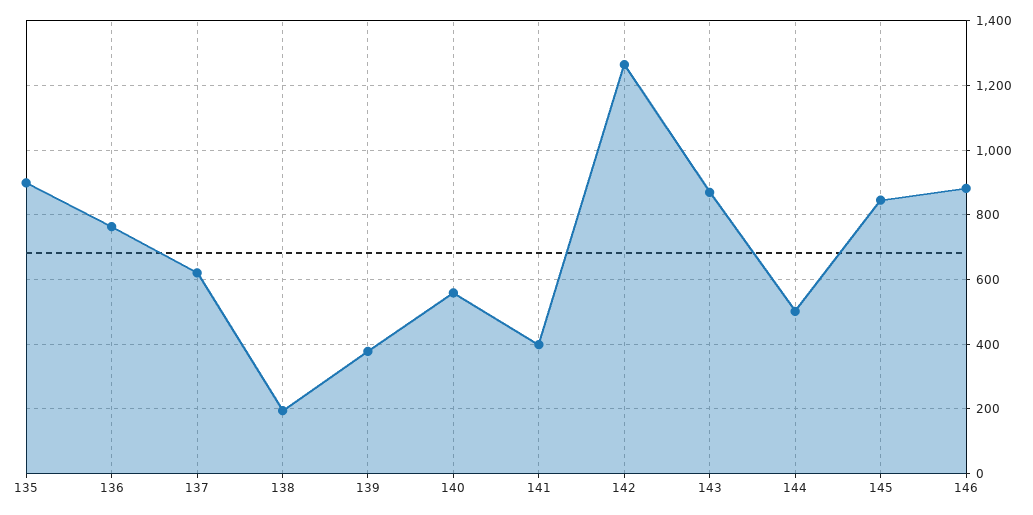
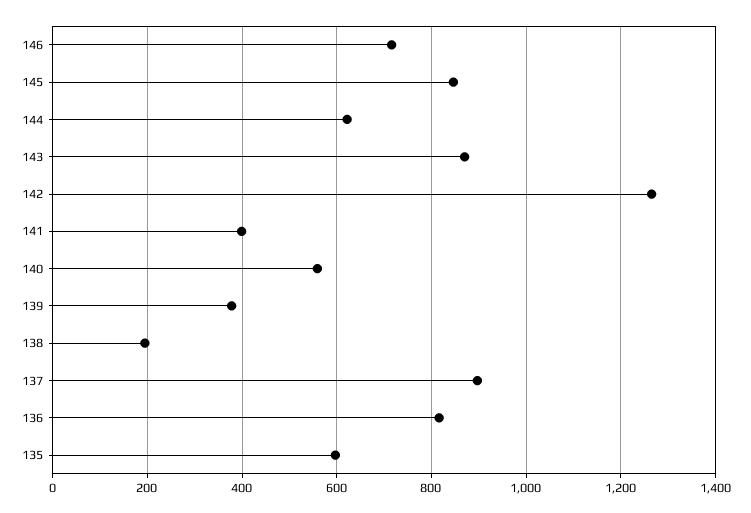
  {
-   "135": 900,
+   "135": 600,
-   "136": 760,
+   "136": 820,
-   "137": 620,
+   "137": 900,
    "138": 200,
    "139": 380,
    "140": 560,
    "141": 400,
    "142": 1260,
    "143": 880,
-   "144": 500,
+   "144": 620,
    "145": 840,
-   "146": 880
+   "146": 720
  }

